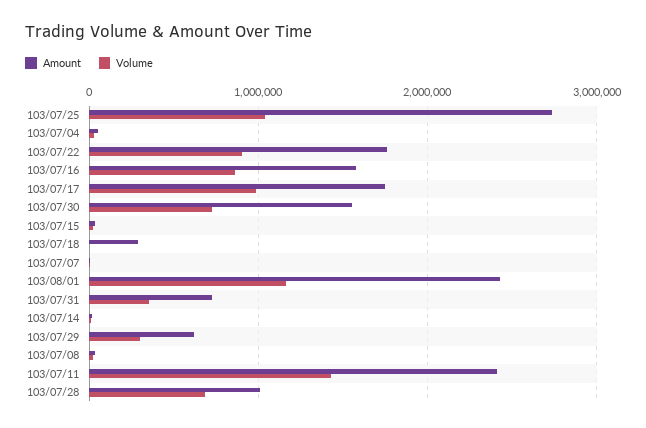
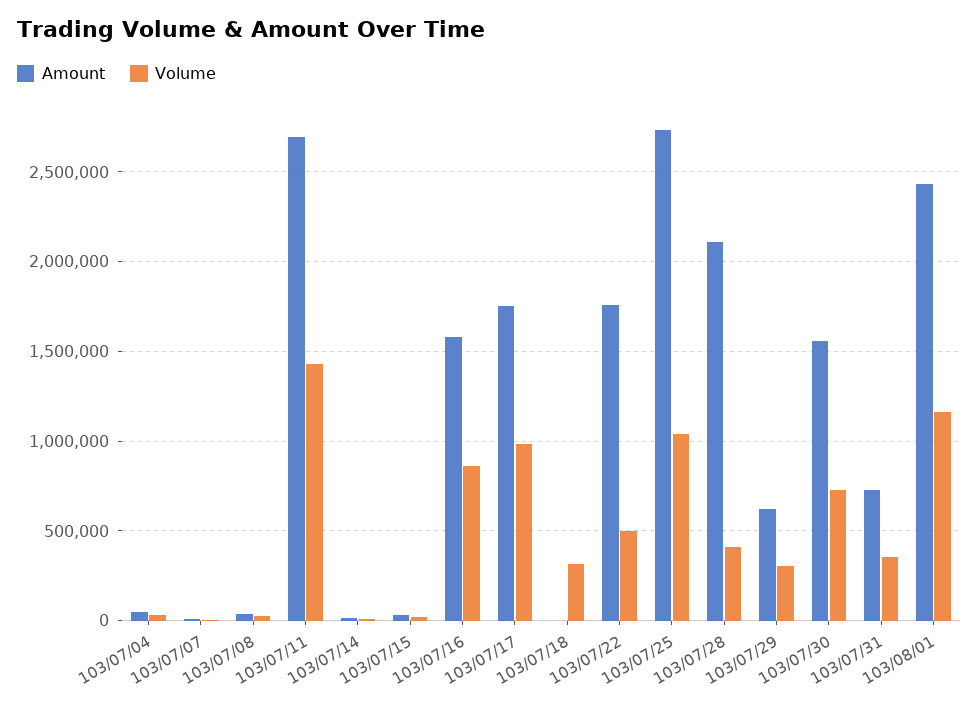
  {
    "Amount": {
      "103/07/25": 2750000,
      "103/07/04": 50000,
      "103/07/22": 1750000,
      "103/07/16": 1600000,
      "103/07/17": 1750000,
      "103/07/30": 1550000,
      "103/07/15": 50000,
-     "103/07/18": 300000,
+     "103/07/18": 0,
      "103/07/07": 0,
      "103/08/01": 2450000,
      "103/07/31": 750000,
      "103/07/14": 0,
      "103/07/29": 600000,
      "103/07/08": 50000,
-     "103/07/11": 2400000,
+     "103/07/11": 2700000,
-     "103/07/28": 1000000
+     "103/07/28": 2100000
    },
    "Volume": {
      "103/07/25": 1050000,
      "103/07/04": 50000,
-     "103/07/22": 900000,
+     "103/07/22": 500000,
      "103/07/16": 850000,
      "103/07/17": 1000000,
      "103/07/30": 750000,
      "103/07/15": 0,
-     "103/07/18": 0,
+     "103/07/18": 300000,
      "103/07/07": 0,
      "103/08/01": 1150000,
      "103/07/31": 350000,
      "103/07/14": 0,
      "103/07/29": 300000,
      "103/07/08": 50000,
      "103/07/11": 1450000,
-     "103/07/28": 700000
+     "103/07/28": 400000
    }
  }

